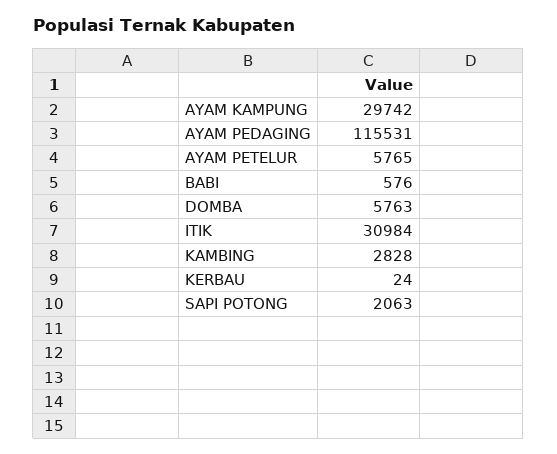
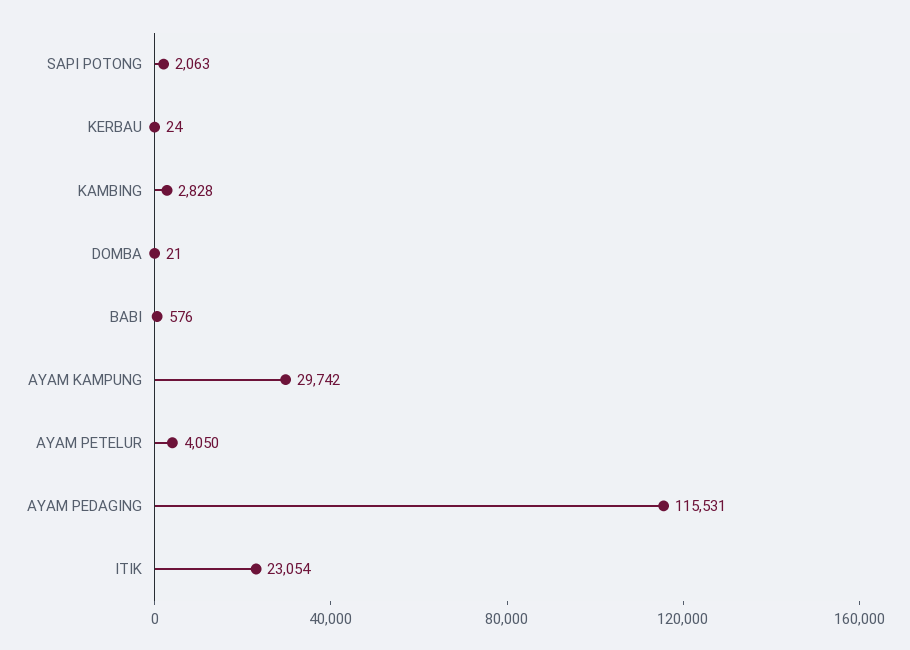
  {
    "AYAM KAMPUNG": 29742,
    "AYAM PEDAGING": 115531,
-   "AYAM PETELUR": 5765,
+   "AYAM PETELUR": 4050,
    "BABI": 576,
-   "DOMBA": 5763,
+   "DOMBA": 21,
-   "ITIK": 30984,
+   "ITIK": 23054,
    "KAMBING": 2828,
    "KERBAU": 24,
    "SAPI POTONG": 2063
  }

